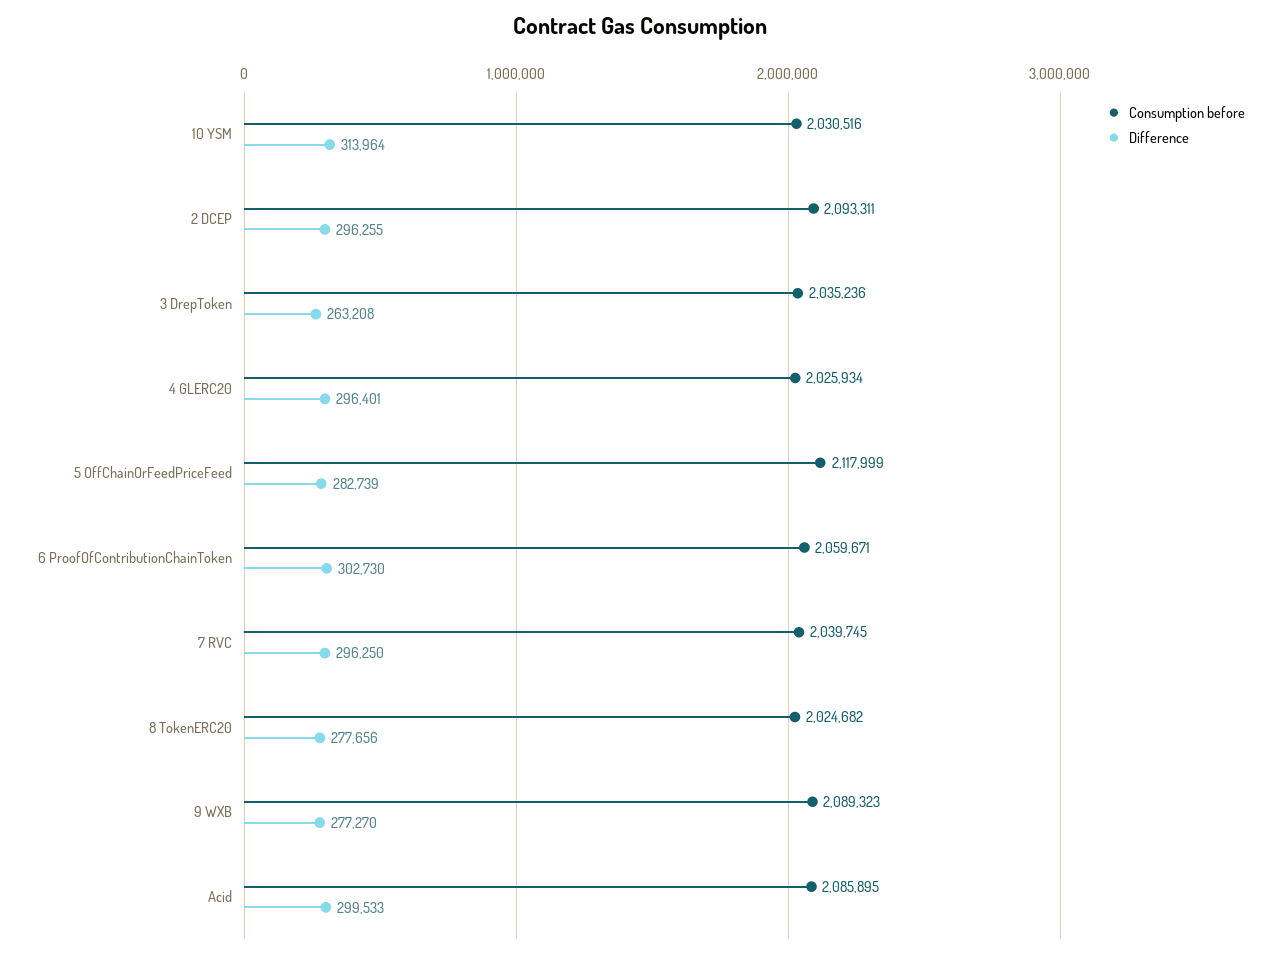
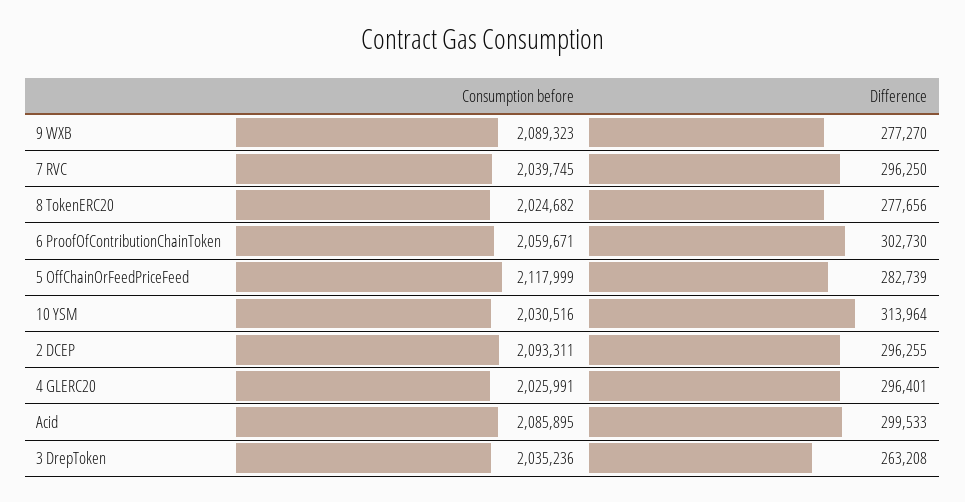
  {
    "Consumption before": {
      "10 YSM": 2030516,
      "2 DCEP": 2093311,
      "3 DrepToken": 2035236,
-     "4 GLERC20": 2025934,
+     "4 GLERC20": 2025991,
      "5 OffChainOrFeedPriceFeed": 2117999,
      "6 ProofOfContributionChainToken": 2059671,
      "7 RVC": 2039745,
      "8 TokenERC20": 2024682,
      "9 WXB": 2089323,
      "Acid": 2085895
    },
    "Difference": {
      "10 YSM": 313964,
      "2 DCEP": 296255,
      "3 DrepToken": 263208,
      "4 GLERC20": 296401,
      "5 OffChainOrFeedPriceFeed": 282739,
      "6 ProofOfContributionChainToken": 302730,
      "7 RVC": 296250,
      "8 TokenERC20": 277656,
      "9 WXB": 277270,
      "Acid": 299533
    }
  }

